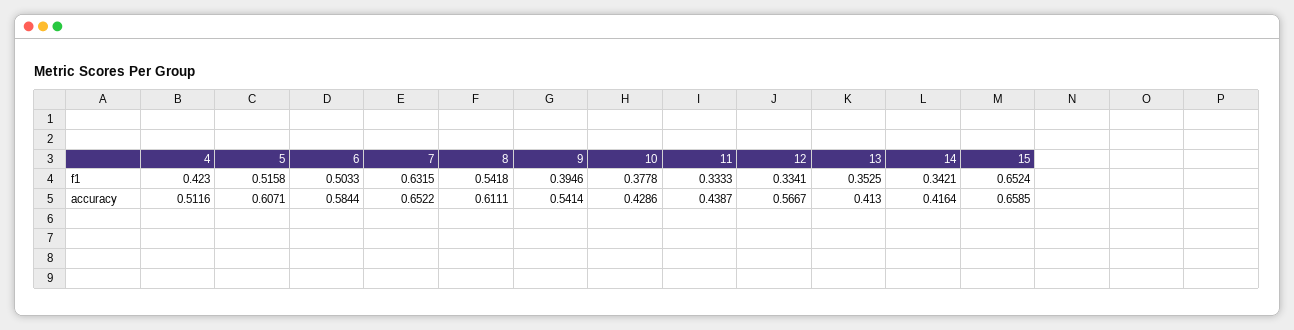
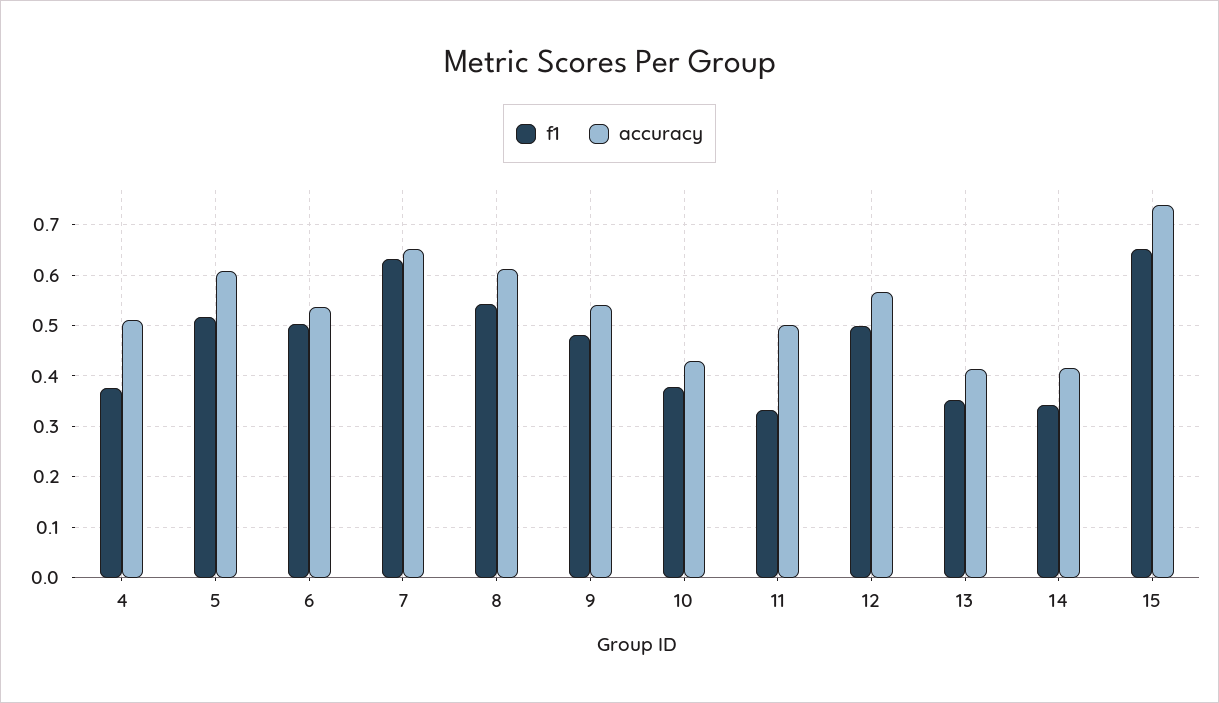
  {
    "f1": {
-     "4": 0.423,
+     "4": 0.38,
      "5": 0.5158,
      "6": 0.5033,
      "7": 0.6315,
      "8": 0.5418,
-     "9": 0.3946,
+     "9": 0.48,
      "10": 0.3778,
      "11": 0.3333,
-     "12": 0.3341,
+     "12": 0.5,
      "13": 0.3525,
      "14": 0.3421,
      "15": 0.6524
    },
    "accuracy": {
      "4": 0.5116,
      "5": 0.6071,
-     "6": 0.5844,
+     "6": 0.54,
      "7": 0.6522,
      "8": 0.6111,
      "9": 0.5414,
      "10": 0.4286,
-     "11": 0.4387,
+     "11": 0.5,
      "12": 0.5667,
      "13": 0.413,
      "14": 0.4164,
-     "15": 0.6585
+     "15": 0.74
    }
  }

